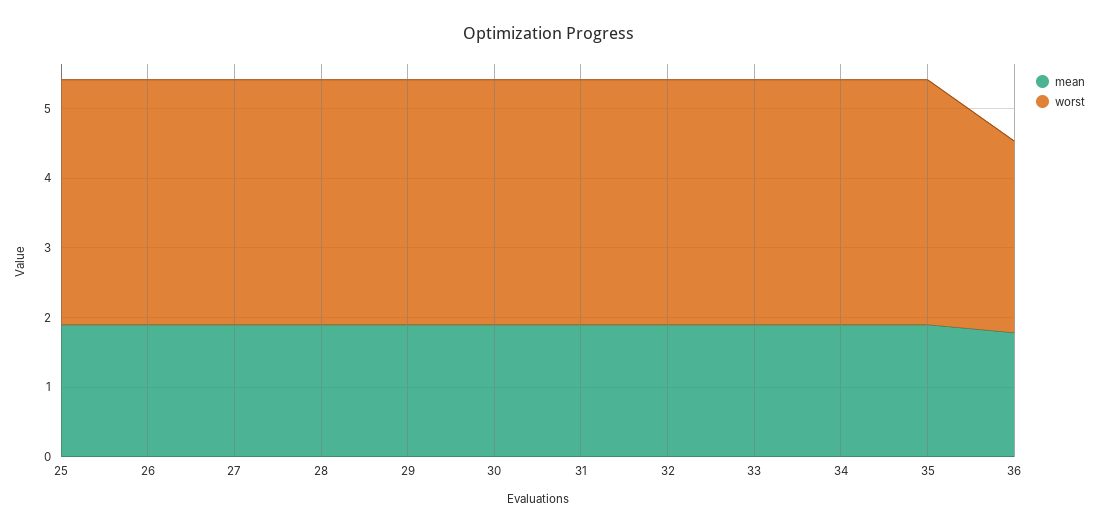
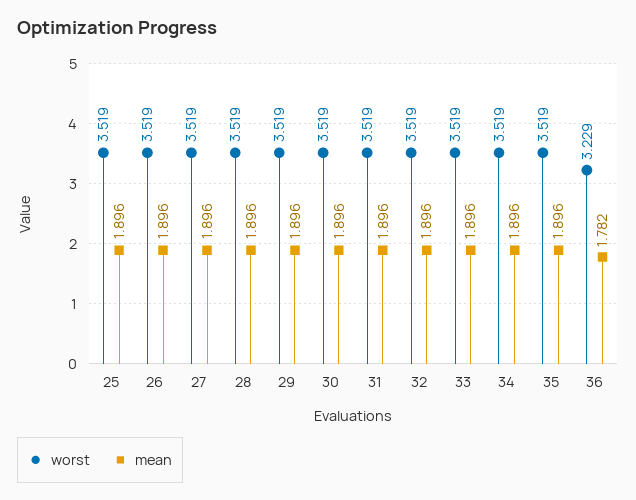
  {
    "mean": {
      "25": 1.896,
      "26": 1.896,
      "27": 1.896,
      "28": 1.896,
      "29": 1.896,
      "30": 1.896,
      "31": 1.896,
      "32": 1.896,
      "33": 1.896,
      "34": 1.896,
      "35": 1.896,
      "36": 1.782
    },
    "worst": {
      "25": 3.519,
      "26": 3.519,
      "27": 3.519,
      "28": 3.519,
      "29": 3.519,
      "30": 3.519,
      "31": 3.519,
      "32": 3.519,
      "33": 3.519,
      "34": 3.519,
      "35": 3.519,
-     "36": 2.8
+     "36": 3.229
    }
  }

